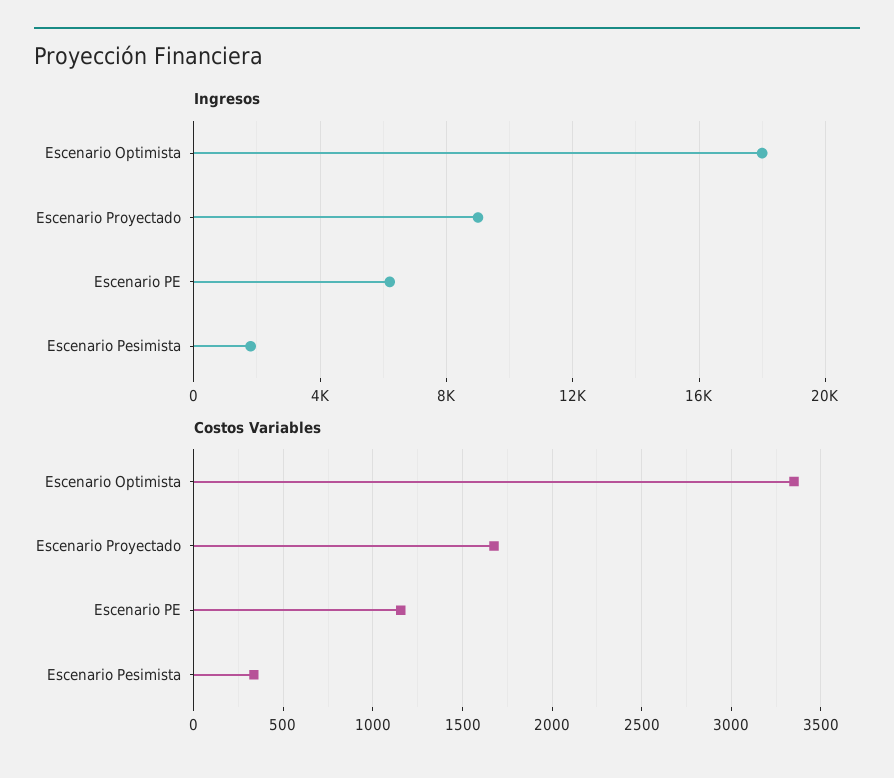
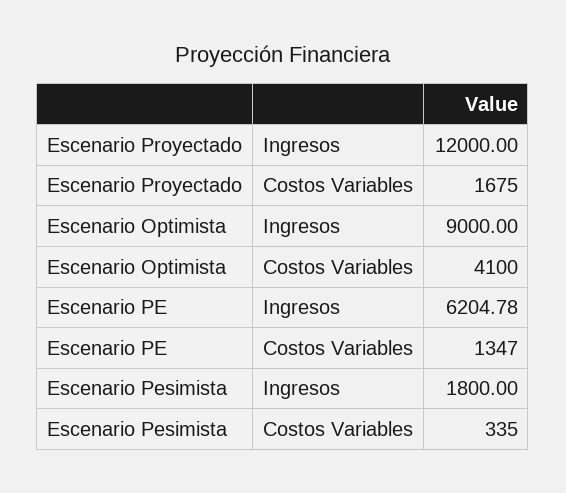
  {
    "Ingresos": {
-     "Escenario Optimista": 18000,
+     "Escenario Optimista": 9000,
-     "Escenario Proyectado": 9000,
+     "Escenario Proyectado": 12000,
      "Escenario PE": 6204.78,
      "Escenario Pesimista": 1800
    },
    "Costos Variables": {
-     "Escenario Optimista": 3350,
+     "Escenario Optimista": 4100,
      "Escenario Proyectado": 1675,
-     "Escenario PE": 1150,
+     "Escenario PE": 1347,
      "Escenario Pesimista": 335
    }
  }

